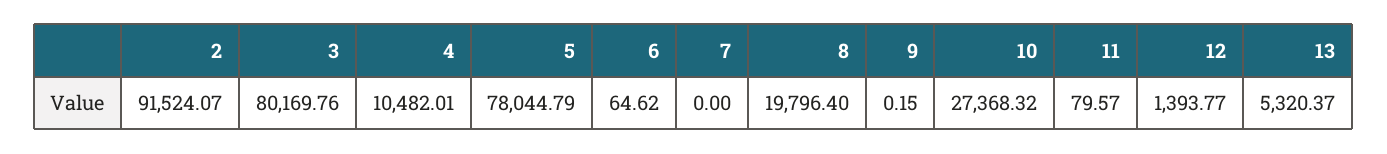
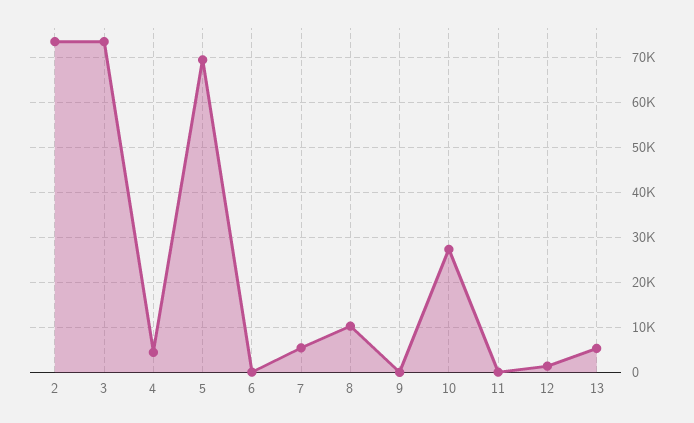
  {
-   "2": 91524.07,
+   "2": 74000,
-   "3": 80169.76,
+   "3": 74000,
-   "4": 10482.01,
+   "4": 4000,
-   "5": 78044.79,
+   "5": 70000,
    "6": 64.62,
-   "7": 0,
+   "7": 6000,
-   "8": 19796.4,
+   "8": 10000,
    "9": 0.15,
    "10": 27368.32,
    "11": 79.57,
    "12": 1393.77,
    "13": 5320.37
  }

